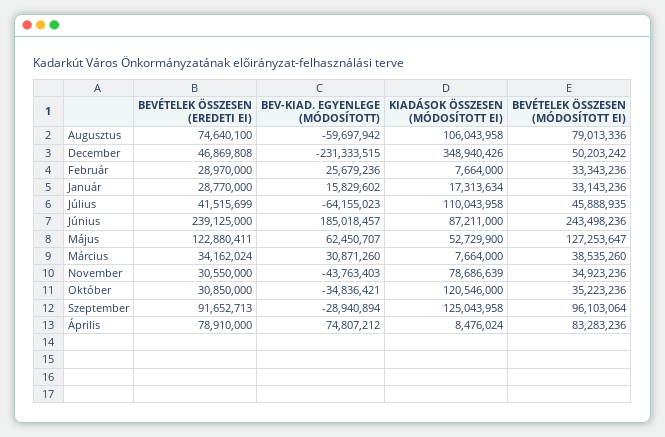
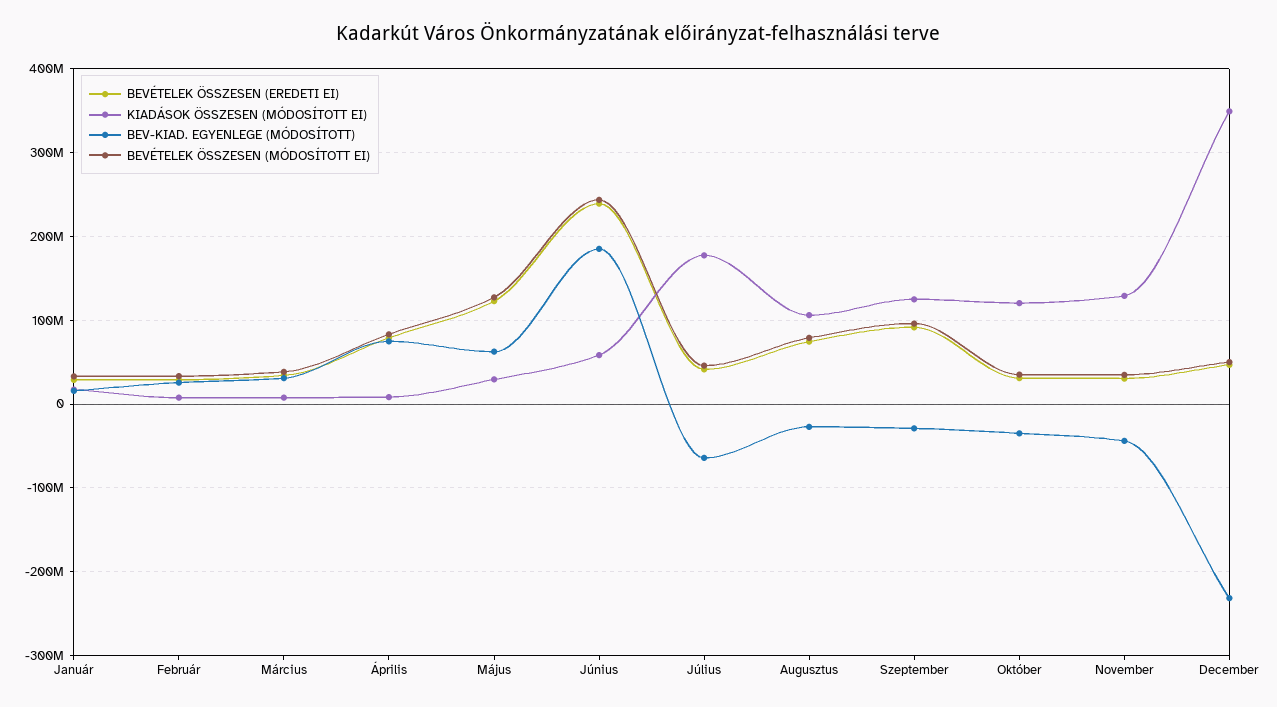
  {
    "BEVÉTELEK ÖSSZESEN (EREDETI EI)": {
      "Augusztus": 74640100,
      "December": 46869808,
      "Február": 28970000,
      "Január": 28770000,
      "Július": 41515699,
      "Június": 239125000,
      "Május": 122880411,
      "Március": 34162024,
      "November": 30550000,
      "Október": 30850000,
      "Szeptember": 91652713,
      "Április": 78910000
    },
    "BEV-KIAD. EGYENLEGE (MÓDOSÍTOTT)": {
-     "Augusztus": -59697942,
+     "Augusztus": -30000000,
      "December": -231333515,
      "Február": 25679236,
      "Január": 15829602,
      "Július": -64155023,
      "Június": 185018457,
      "Május": 62450707,
      "Március": 30871260,
      "November": -43763403,
      "Október": -34836421,
      "Szeptember": -28940894,
      "Április": 74807212
    },
    "KIADÁSOK ÖSSZESEN (MÓDOSÍTOTT EI)": {
      "Augusztus": 106043958,
      "December": 348940426,
      "Február": 7664000,
      "Január": 17313634,
-     "Július": 110043958,
+     "Július": 180000000,
-     "Június": 87211000,
+     "Június": 60000000,
-     "Május": 52729900,
+     "Május": 30000000,
      "Március": 7664000,
-     "November": 78686639,
+     "November": 130000000,
      "Október": 120546000,
      "Szeptember": 125043958,
      "Április": 8476024
    },
    "BEVÉTELEK ÖSSZESEN (MÓDOSÍTOTT EI)": {
      "Augusztus": 79013336,
      "December": 50203242,
      "Február": 33343236,
      "Január": 33143236,
      "Július": 45888935,
      "Június": 243498236,
      "Május": 127253647,
      "Március": 38535260,
      "November": 34923236,
      "Október": 35223236,
      "Szeptember": 96103064,
      "Április": 83283236
    }
  }

